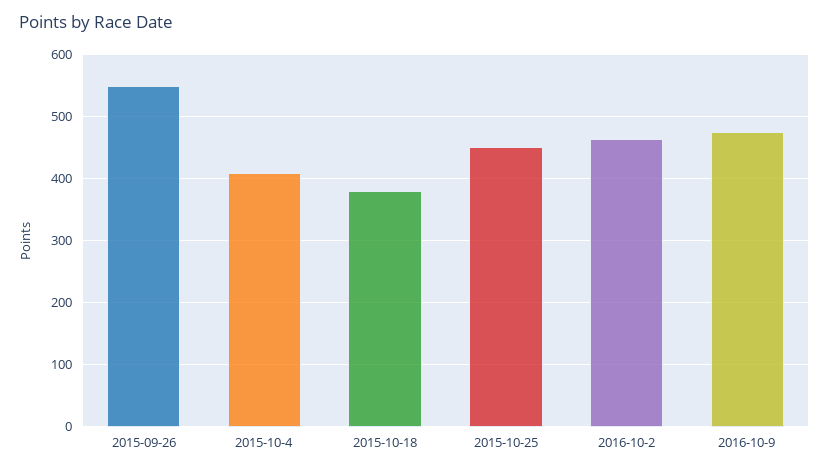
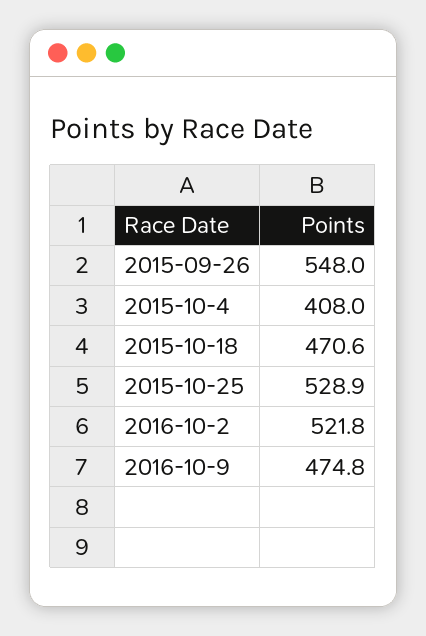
  {
    "2015-09-26": 548,
    "2015-10-4": 408,
-   "2015-10-18": 380,
+   "2015-10-18": 470.6,
-   "2015-10-25": 450,
+   "2015-10-25": 528.9,
-   "2016-10-2": 460,
+   "2016-10-2": 521.8,
    "2016-10-9": 474.8
  }

